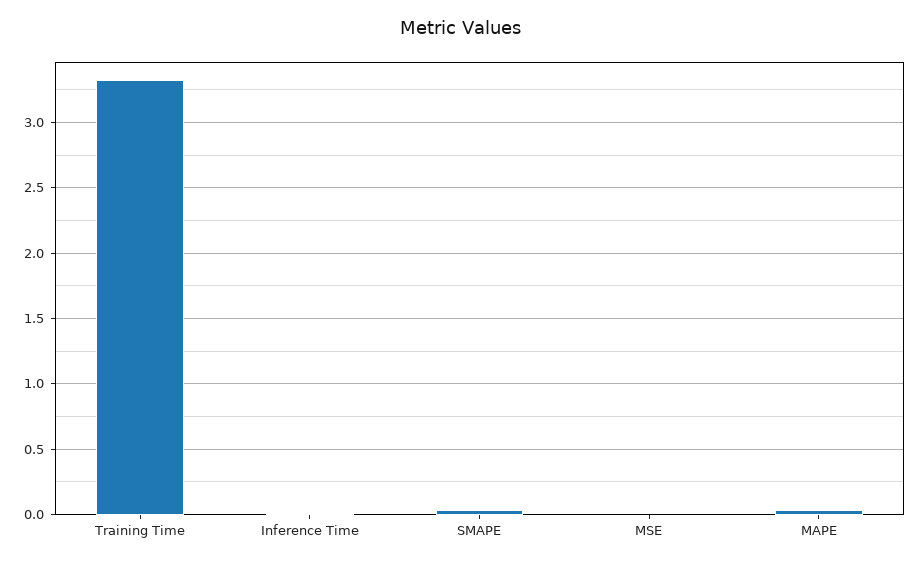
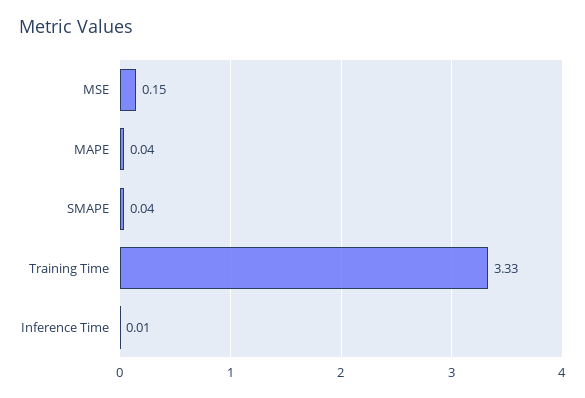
  {
    "Training Time": 3.33,
    "Inference Time": 0.01,
    "SMAPE": 0.04,
-   "MSE": 0,
+   "MSE": 0.15,
    "MAPE": 0.04
  }

